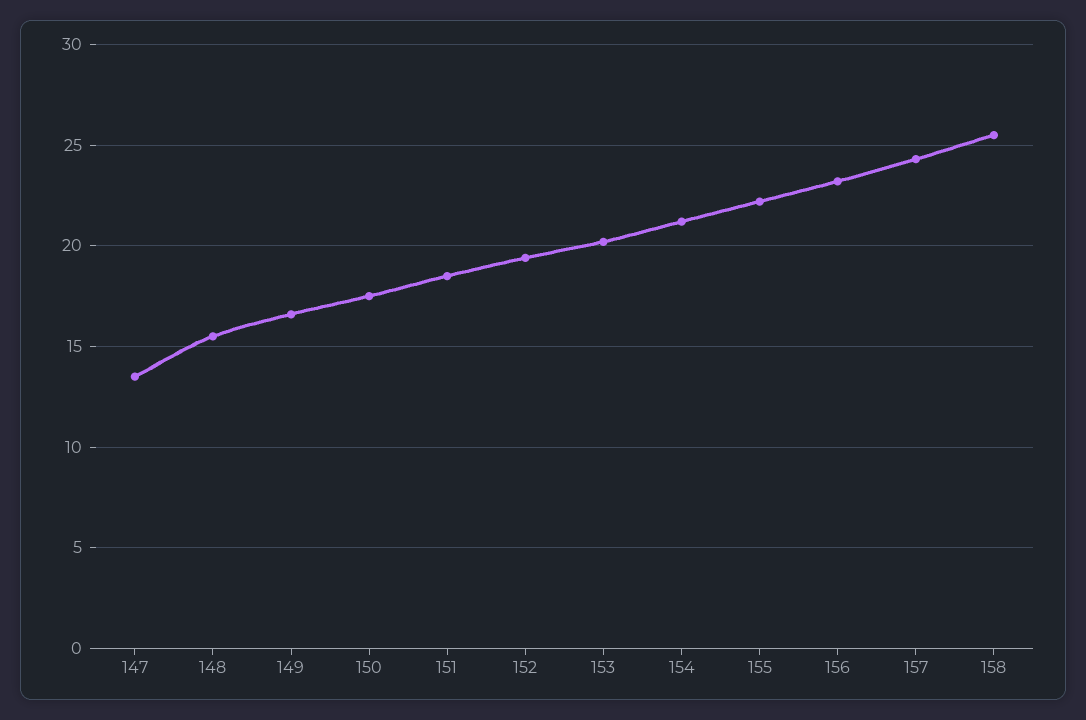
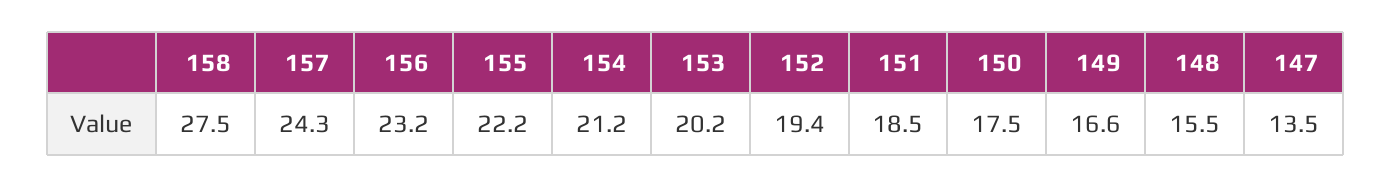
  {
    "147": 13.5,
    "148": 15.5,
    "149": 16.6,
    "150": 17.5,
    "151": 18.5,
    "152": 19.4,
    "153": 20.2,
    "154": 21.2,
    "155": 22.2,
    "156": 23.2,
    "157": 24.3,
-   "158": 25.5
+   "158": 27.5
  }

